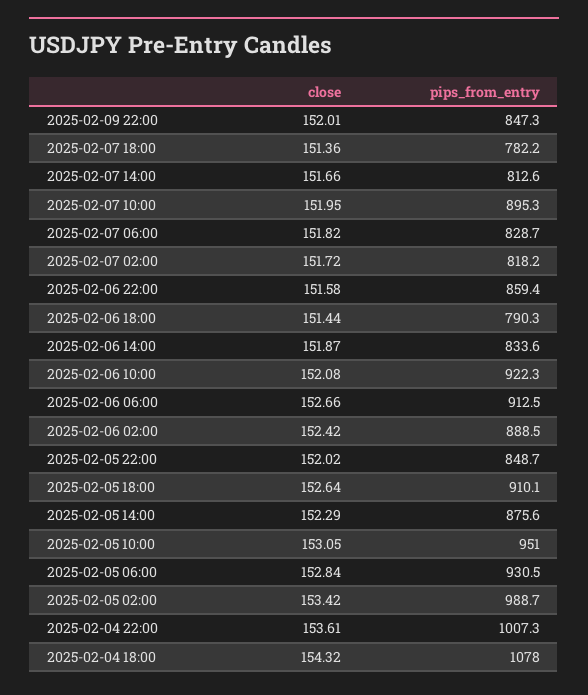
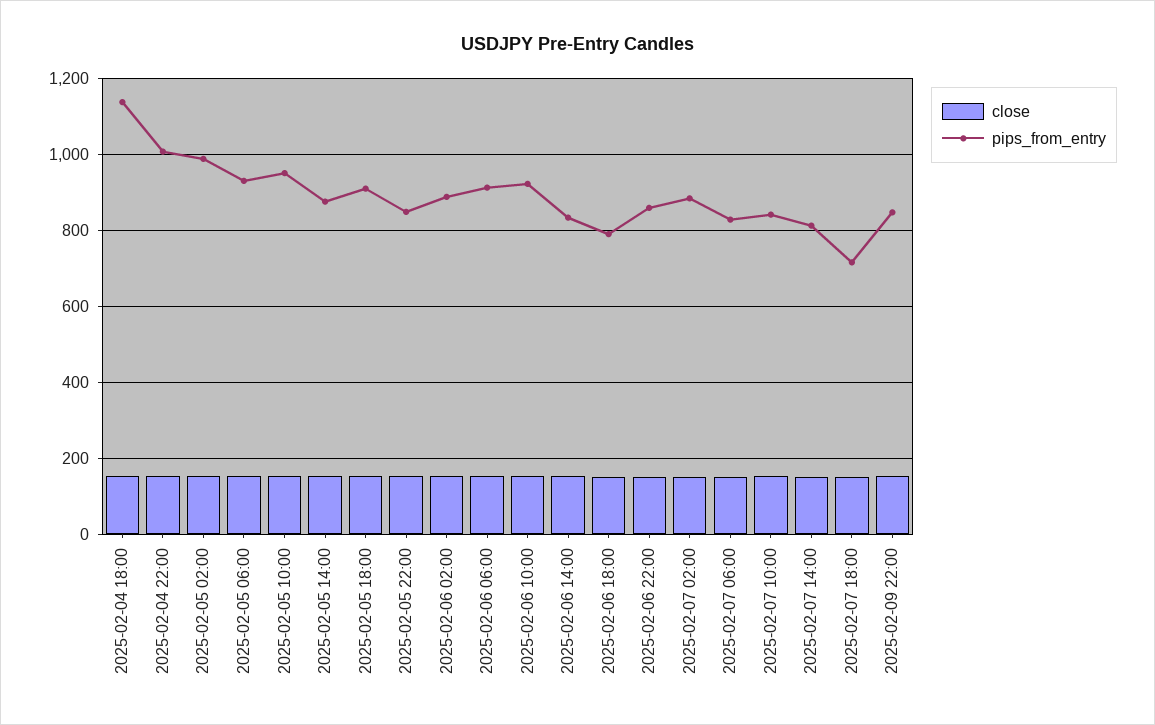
  {
    "close": {
      "2025-02-09 22:00": 152.01,
      "2025-02-07 18:00": 151.36,
      "2025-02-07 14:00": 151.66,
      "2025-02-07 10:00": 151.95,
      "2025-02-07 06:00": 151.82,
      "2025-02-07 02:00": 151.72,
      "2025-02-06 22:00": 151.58,
      "2025-02-06 18:00": 151.44,
      "2025-02-06 14:00": 151.87,
      "2025-02-06 10:00": 152.08,
      "2025-02-06 06:00": 152.66,
      "2025-02-06 02:00": 152.42,
      "2025-02-05 22:00": 152.02,
      "2025-02-05 18:00": 152.64,
      "2025-02-05 14:00": 152.29,
      "2025-02-05 10:00": 153.05,
      "2025-02-05 06:00": 152.84,
      "2025-02-05 02:00": 153.42,
      "2025-02-04 22:00": 153.61,
      "2025-02-04 18:00": 154.32
    },
    "pips_from_entry": {
      "2025-02-09 22:00": 847.3,
-     "2025-02-07 18:00": 782.2,
+     "2025-02-07 18:00": 720,
      "2025-02-07 14:00": 812.6,
-     "2025-02-07 10:00": 895.3,
+     "2025-02-07 10:00": 840,
      "2025-02-07 06:00": 828.7,
-     "2025-02-07 02:00": 818.2,
+     "2025-02-07 02:00": 880,
      "2025-02-06 22:00": 859.4,
      "2025-02-06 18:00": 790.3,
      "2025-02-06 14:00": 833.6,
      "2025-02-06 10:00": 922.3,
      "2025-02-06 06:00": 912.5,
      "2025-02-06 02:00": 888.5,
      "2025-02-05 22:00": 848.7,
      "2025-02-05 18:00": 910.1,
      "2025-02-05 14:00": 875.6,
      "2025-02-05 10:00": 951,
      "2025-02-05 06:00": 930.5,
      "2025-02-05 02:00": 988.7,
      "2025-02-04 22:00": 1007.3,
-     "2025-02-04 18:00": 1078
+     "2025-02-04 18:00": 1140
    }
  }

